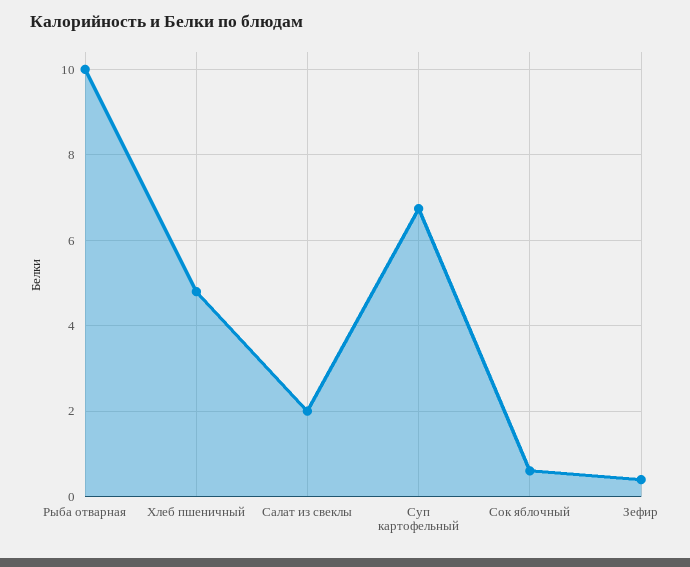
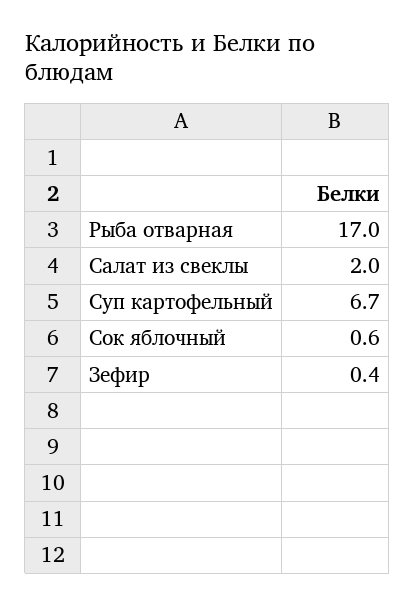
  {
-   "Рыба отварная": 10,
+   "Рыба отварная": 17,
-   "Хлеб пшеничный": 4.8,
    "Салат из свеклы": 2,
    "Суп картофельный": 6.7,
    "Сок яблочный": 0.6,
    "Зефир": 0.4
  }

